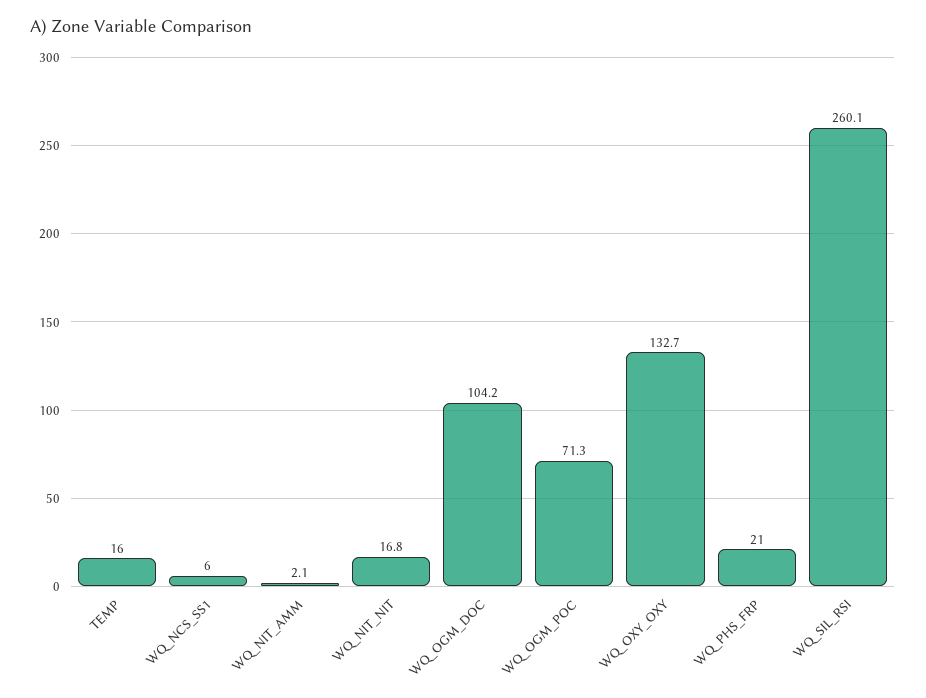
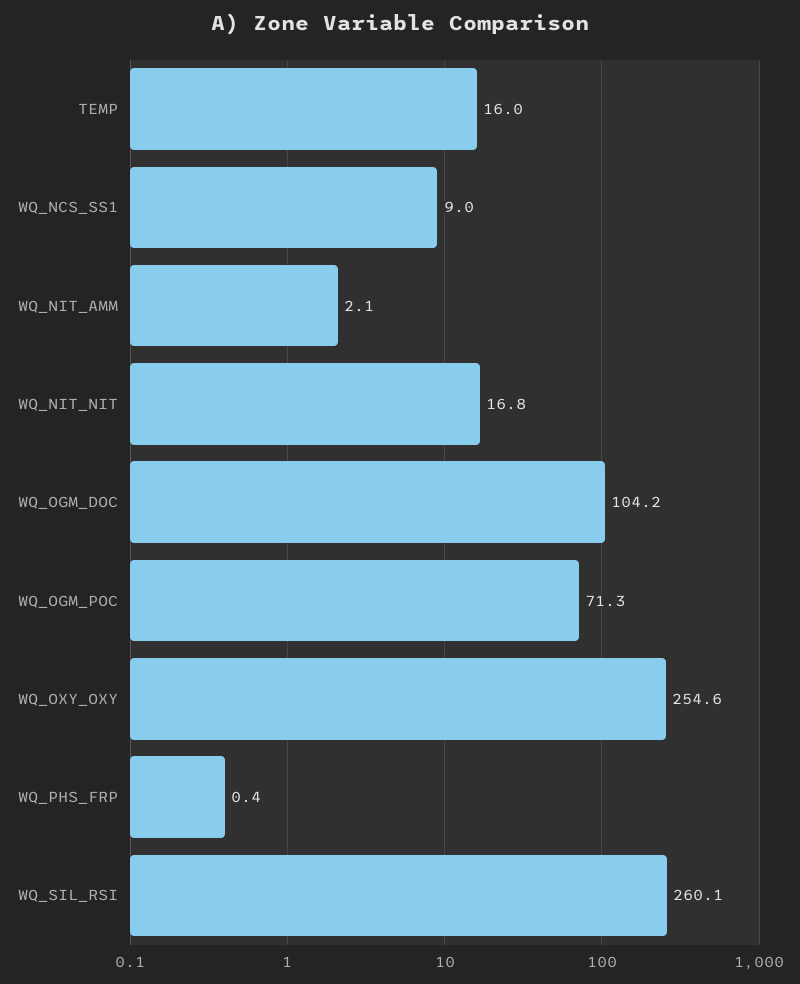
  {
    "TEMP": 16,
-   "WQ_NCS_SS1": 6,
+   "WQ_NCS_SS1": 9,
    "WQ_NIT_AMM": 2.1,
    "WQ_NIT_NIT": 16.8,
    "WQ_OGM_DOC": 104.2,
    "WQ_OGM_POC": 71.3,
-   "WQ_OXY_OXY": 132.7,
+   "WQ_OXY_OXY": 254.6,
-   "WQ_PHS_FRP": 21,
+   "WQ_PHS_FRP": 0.4,
    "WQ_SIL_RSI": 260.1
  }

